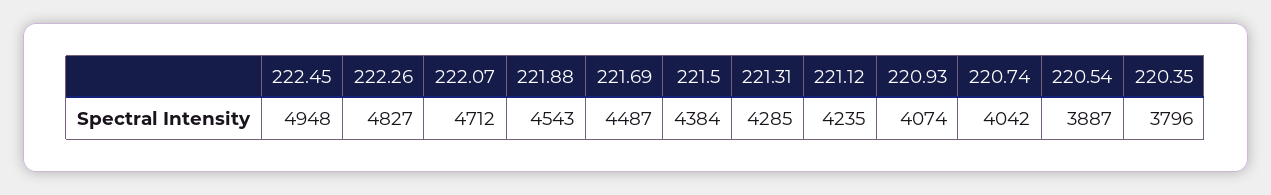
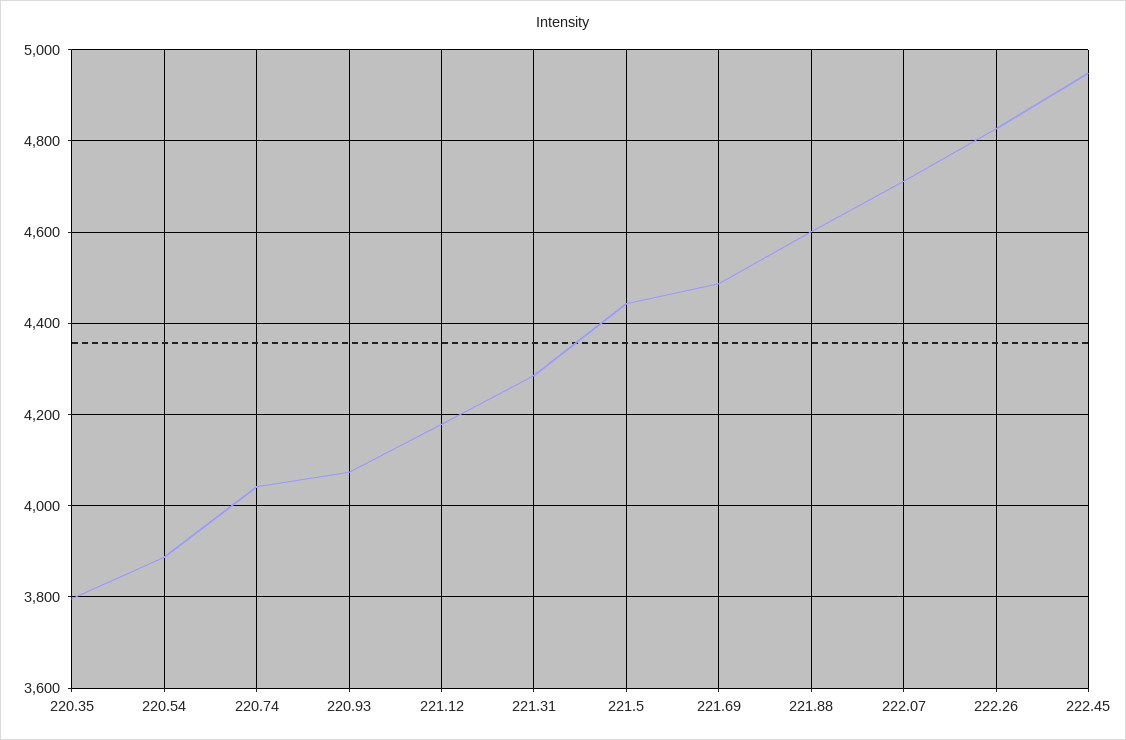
  {
    "222.45": 4948,
    "222.26": 4827,
    "222.07": 4712,
-   "221.88": 4543,
+   "221.88": 4600,
    "221.69": 4487,
-   "221.5": 4384,
+   "221.5": 4440,
    "221.31": 4285,
-   "221.12": 4235,
+   "221.12": 4180,
    "220.93": 4074,
    "220.74": 4042,
    "220.54": 3887,
    "220.35": 3796
  }

